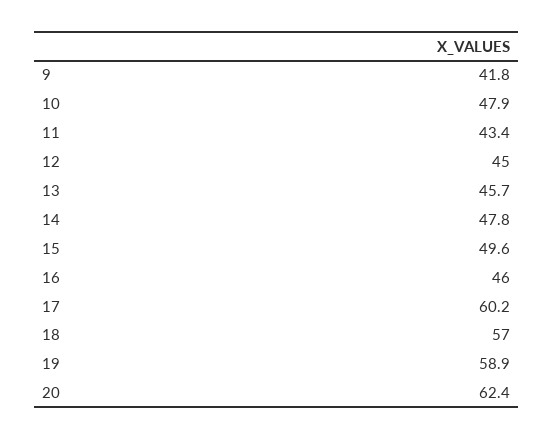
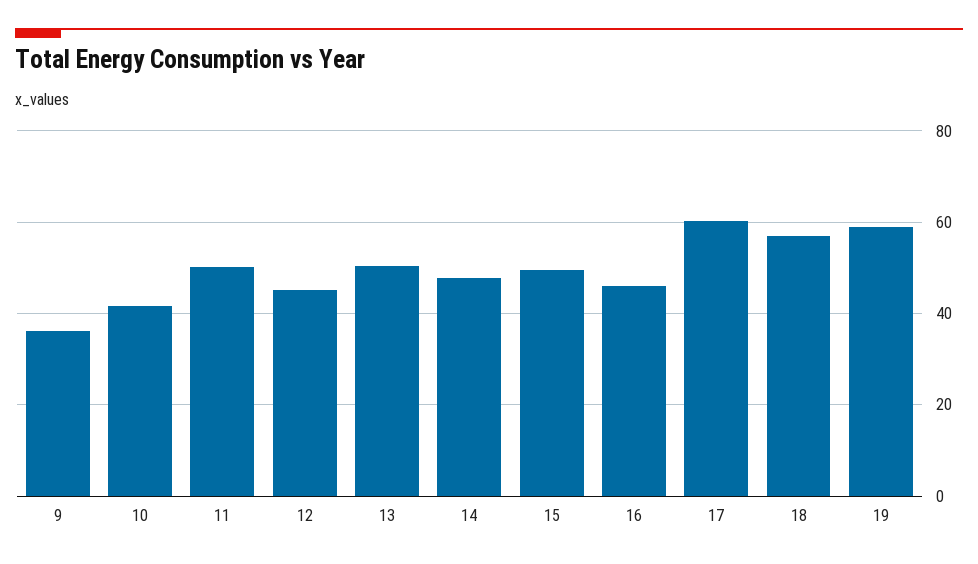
  {
-   "9": 41.8,
+   "9": 36,
-   "10": 47.9,
+   "10": 42,
-   "11": 43.4,
+   "11": 50,
    "12": 45,
-   "13": 45.7,
+   "13": 50,
    "14": 47.8,
    "15": 49.6,
    "16": 46,
    "17": 60.2,
    "18": 57,
-   "19": 58.9,
+   "19": 58.9
-   "20": 62.4
  }

